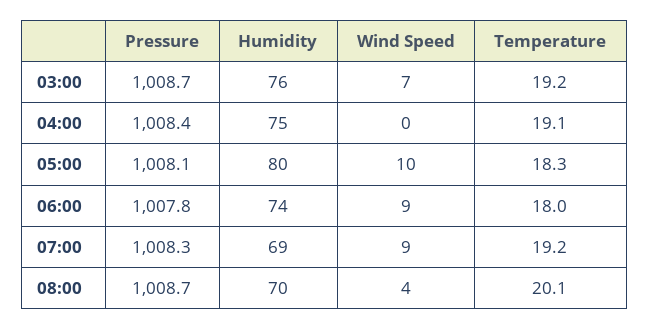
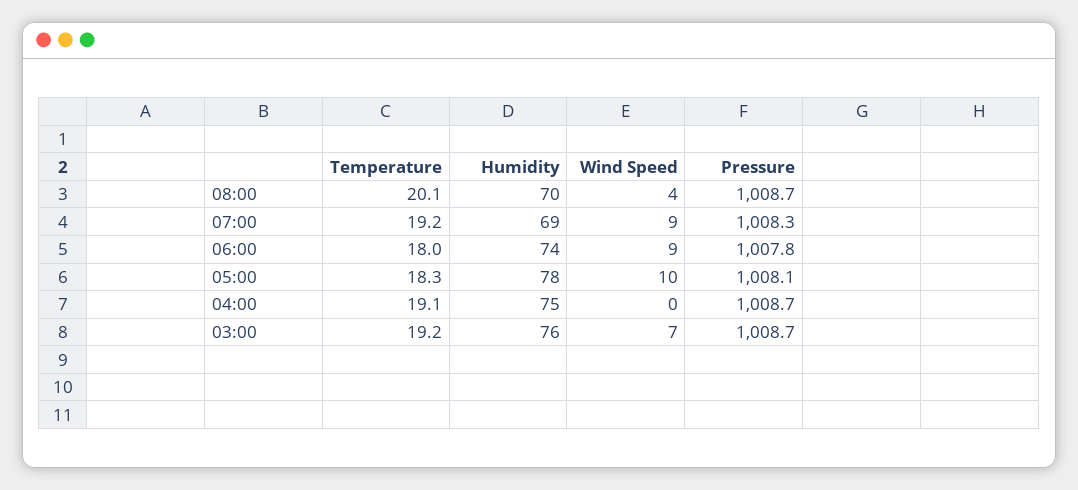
  {
    "Pressure": {
      "03:00": 1008.7,
-     "04:00": 1008.4,
+     "04:00": 1008.7,
      "05:00": 1008.1,
      "06:00": 1007.8,
      "07:00": 1008.3,
      "08:00": 1008.7
    },
    "Humidity": {
      "03:00": 76,
      "04:00": 75,
-     "05:00": 80,
+     "05:00": 78,
      "06:00": 74,
      "07:00": 69,
      "08:00": 70
    },
    "Wind Speed": {
      "03:00": 7,
      "04:00": 0,
      "05:00": 10,
      "06:00": 9,
      "07:00": 9,
      "08:00": 4
    },
    "Temperature": {
      "03:00": 19.2,
      "04:00": 19.1,
      "05:00": 18.3,
      "06:00": 18,
      "07:00": 19.2,
      "08:00": 20.1
    }
  }

